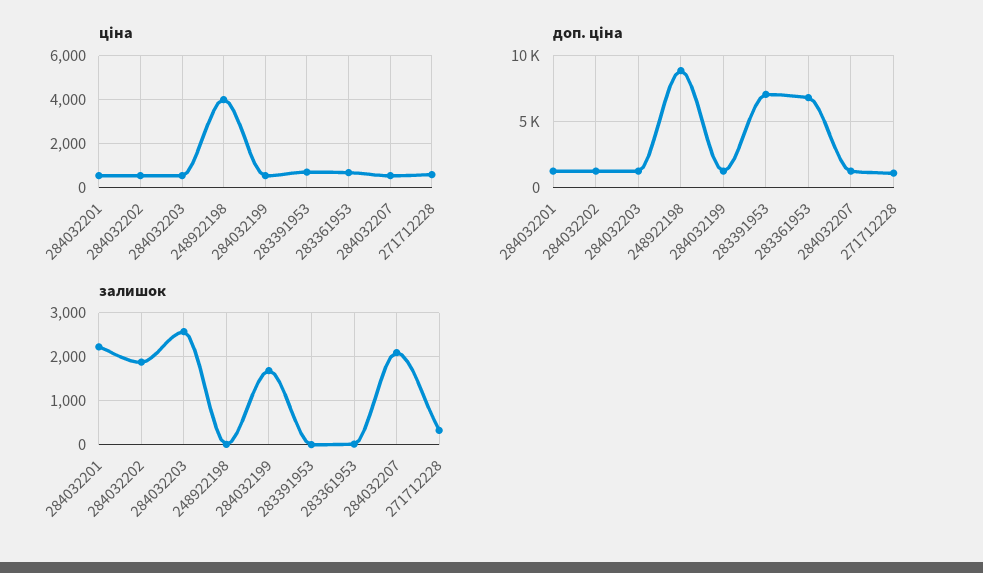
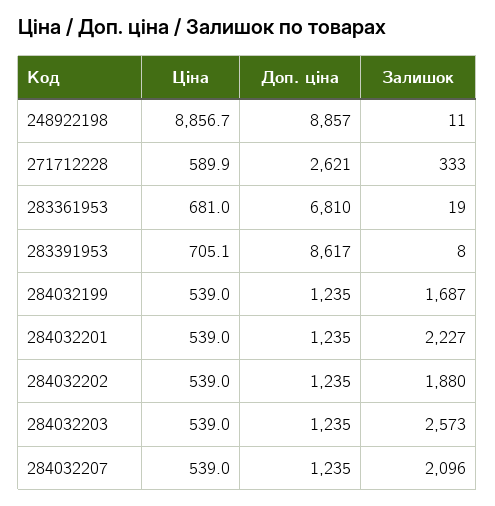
  {
    "ціна": {
      "284032201": 539,
      "284032202": 539,
      "284032203": 539,
-     "248922198": 4000,
+     "248922198": 8856.7,
      "284032199": 539,
      "283391953": 705.1,
      "283361953": 681,
      "284032207": 539,
      "271712228": 589.9
    },
    "доп. ціна": {
      "284032201": 1235,
      "284032202": 1235,
      "284032203": 1235,
      "248922198": 8857,
      "284032199": 1235,
-     "283391953": 7000,
+     "283391953": 8617,
      "283361953": 6810,
      "284032207": 1235,
-     "271712228": 1000
+     "271712228": 2621
    },
    "залишок": {
      "284032201": 2227,
      "284032202": 1880,
      "284032203": 2573,
      "248922198": 11,
      "284032199": 1687,
      "283391953": 8,
      "283361953": 19,
      "284032207": 2096,
      "271712228": 333
    }
  }

